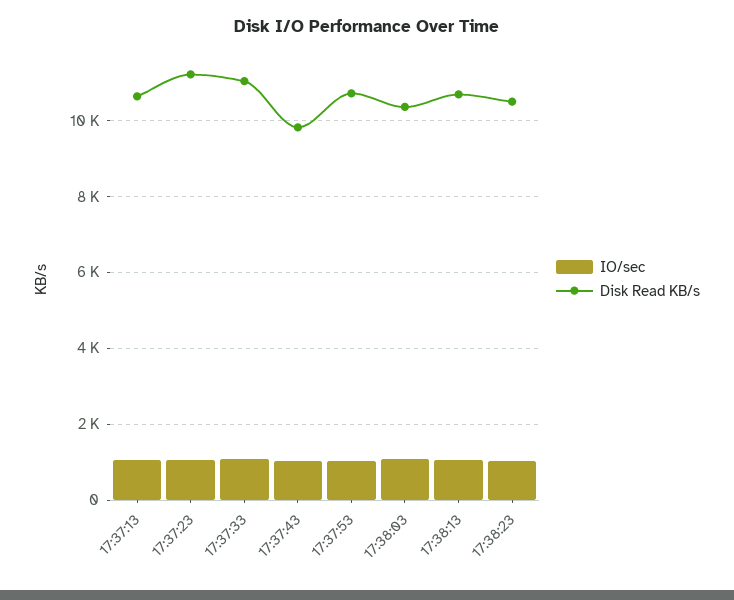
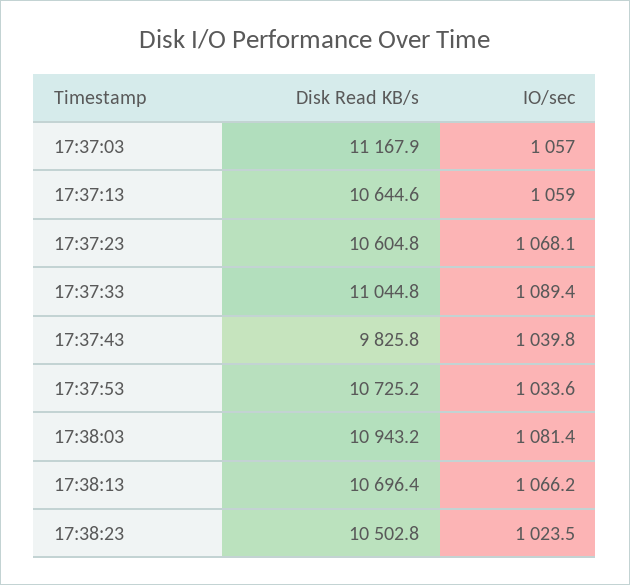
  {
    "IO/sec": {
      "17:37:13": 1059,
      "17:37:23": 1068.1,
      "17:37:33": 1089.4,
      "17:37:43": 1039.8,
      "17:37:53": 1033.6,
      "17:38:03": 1081.4,
      "17:38:13": 1066.2,
-     "17:38:23": 1023.5
+     "17:38:23": 1023.5,
+     "17:37:03": 1057
    },
    "Disk Read KB/s": {
      "17:37:13": 10644.6,
-     "17:37:23": 11200,
+     "17:37:23": 10604.8,
      "17:37:33": 11044.8,
      "17:37:43": 9825.8,
      "17:37:53": 10725.2,
-     "17:38:03": 10400,
+     "17:38:03": 10943.2,
      "17:38:13": 10696.4,
-     "17:38:23": 10502.8
+     "17:38:23": 10502.8,
+     "17:37:03": 11167.9
    }
  }

